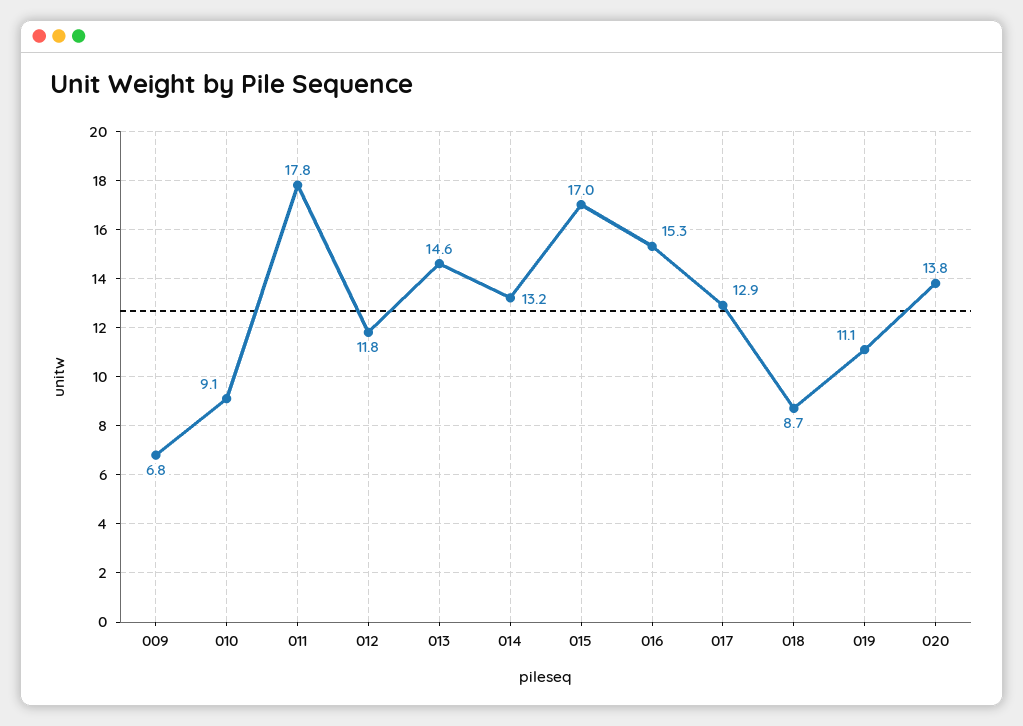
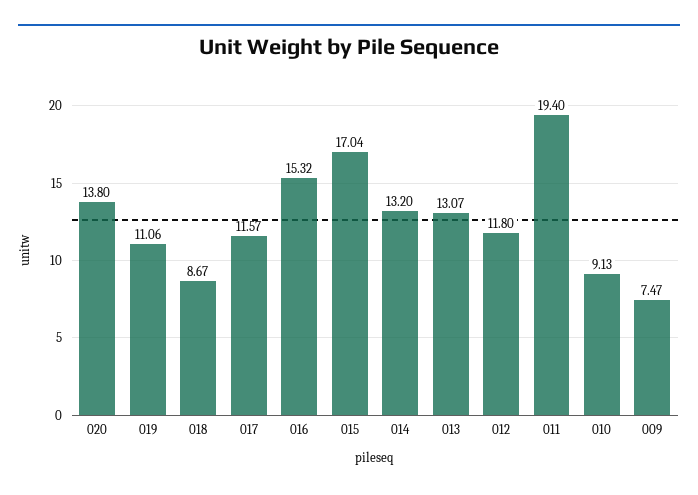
  {
-   "009": 6.8,
+   "009": 7.47,
    "010": 9.13,
-   "011": 17.8,
+   "011": 19.4,
    "012": 11.8,
-   "013": 14.6,
+   "013": 13.07,
    "014": 13.2,
    "015": 17.04,
    "016": 15.32,
-   "017": 12.9,
+   "017": 11.57,
    "018": 8.67,
    "019": 11.06,
    "020": 13.8
  }

